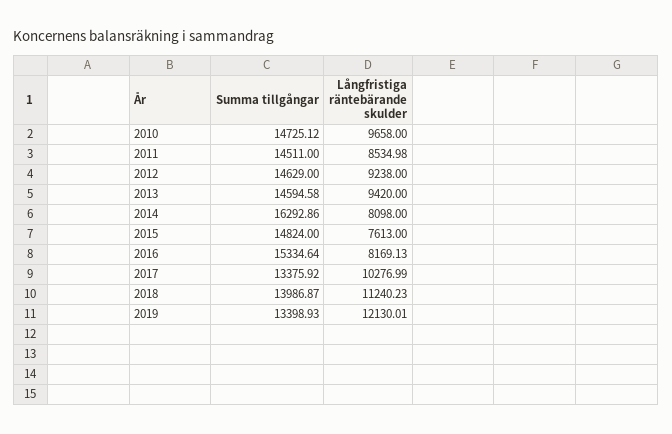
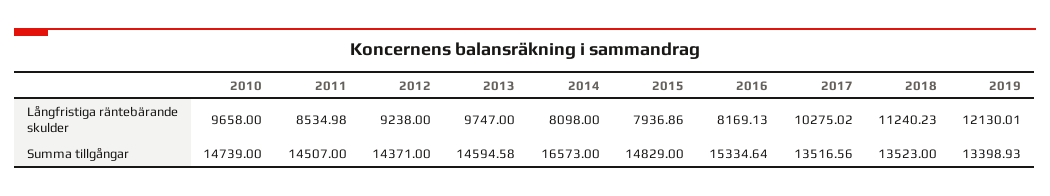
  {
    "Summa tillgångar": {
-     "2010": 14725.12,
+     "2010": 14739,
-     "2011": 14511,
+     "2011": 14507,
-     "2012": 14629,
+     "2012": 14371,
      "2013": 14594.58,
-     "2014": 16292.86,
+     "2014": 16573,
-     "2015": 14824,
+     "2015": 14829,
      "2016": 15334.64,
-     "2017": 13375.92,
+     "2017": 13516.56,
-     "2018": 13986.87,
+     "2018": 13523,
      "2019": 13398.93
    },
    "Långfristiga räntebärande skulder": {
      "2010": 9658,
      "2011": 8534.98,
      "2012": 9238,
-     "2013": 9420,
+     "2013": 9747,
      "2014": 8098,
-     "2015": 7613,
+     "2015": 7936.86,
      "2016": 8169.13,
-     "2017": 10276.99,
+     "2017": 10275.02,
      "2018": 11240.23,
      "2019": 12130.01
    }
  }

